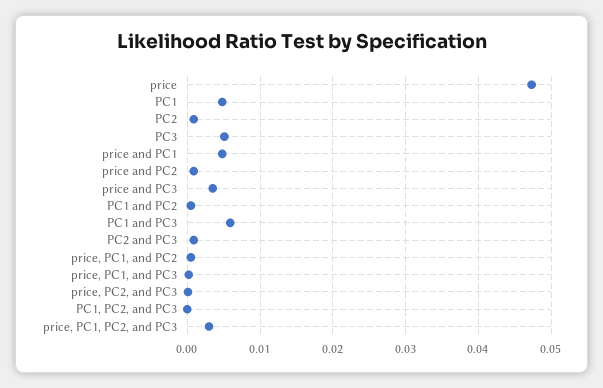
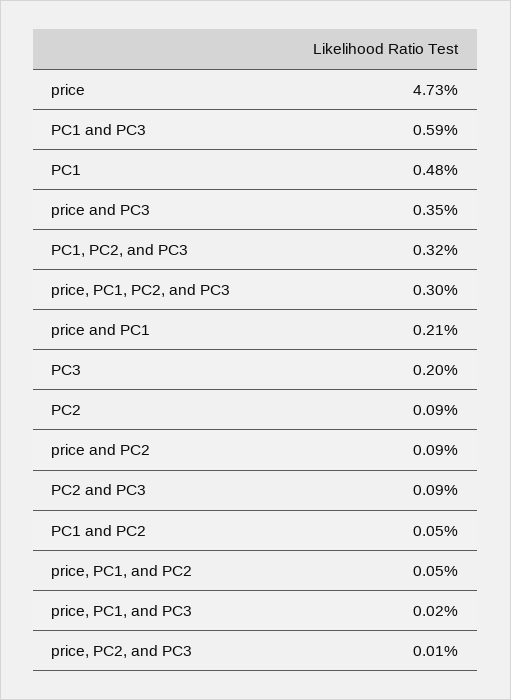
  {
    "price": 0.0473,
    "PC1": 0.0048,
    "PC2": 0.0009,
-   "PC3": 0.005,
+   "PC3": 0.002,
-   "price and PC1": 0.005,
+   "price and PC1": 0.0021,
    "price and PC2": 0.0009,
    "price and PC3": 0.0035,
    "PC1 and PC2": 0.0005,
    "PC1 and PC3": 0.0059,
    "PC2 and PC3": 0.0009,
    "price, PC1, and PC2": 0.0005,
    "price, PC1, and PC3": 0.0002,
    "price, PC2, and PC3": 0.0001,
-   "PC1, PC2, and PC3": 0,
+   "PC1, PC2, and PC3": 0.0032,
    "price, PC1, PC2, and PC3": 0.003
  }

